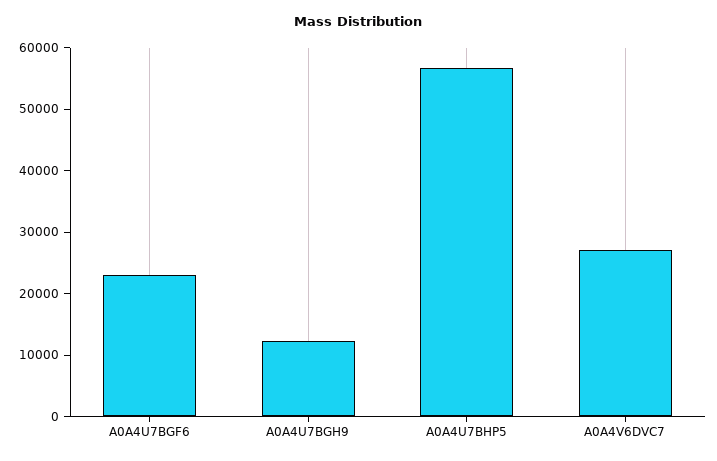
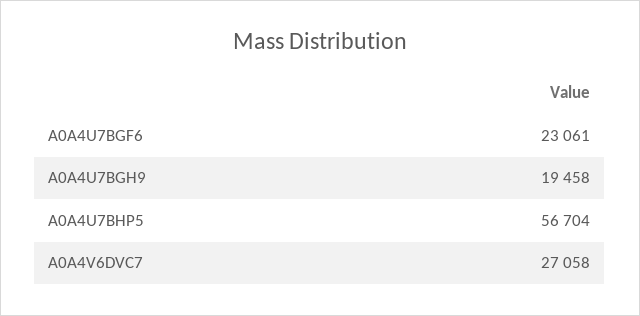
  {
    "A0A4U7BGF6": 23061,
-   "A0A4U7BGH9": 12000,
+   "A0A4U7BGH9": 19458,
    "A0A4U7BHP5": 56704,
    "A0A4V6DVC7": 27058
  }

